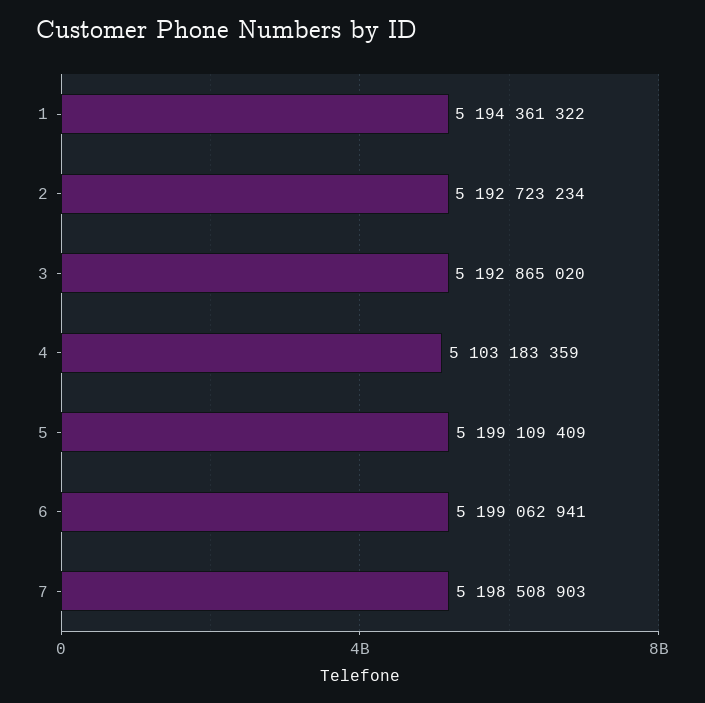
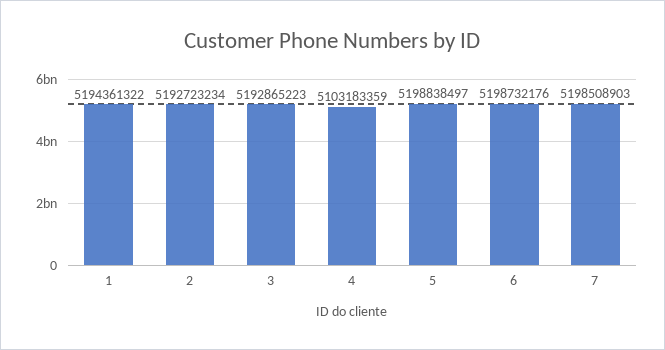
  {
    "1": 5194361322,
    "2": 5192723234,
-   "3": 5192865020,
+   "3": 5192865223,
    "4": 5103183359,
-   "5": 5199109409,
+   "5": 5198838497,
-   "6": 5199062941,
+   "6": 5198732176,
    "7": 5198508903
  }

